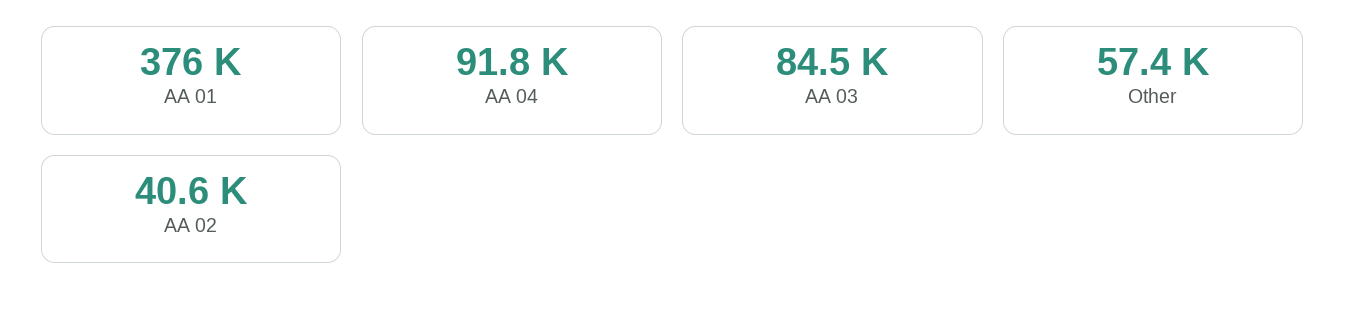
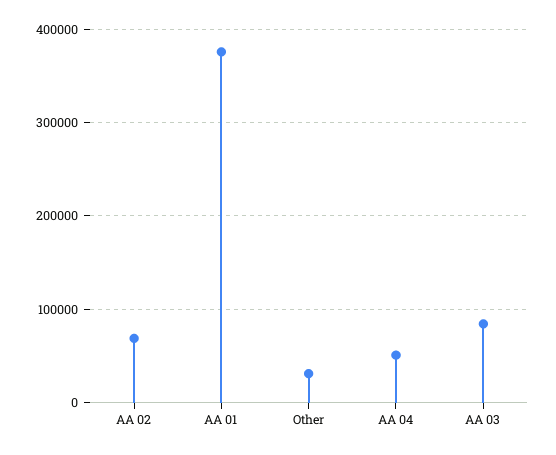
  {
    "AA 01": 376000,
-   "AA 04": 91800,
+   "AA 04": 50000,
    "AA 03": 84500,
-   "Other": 57400,
+   "Other": 30000,
-   "AA 02": 40600
+   "AA 02": 70000
  }

